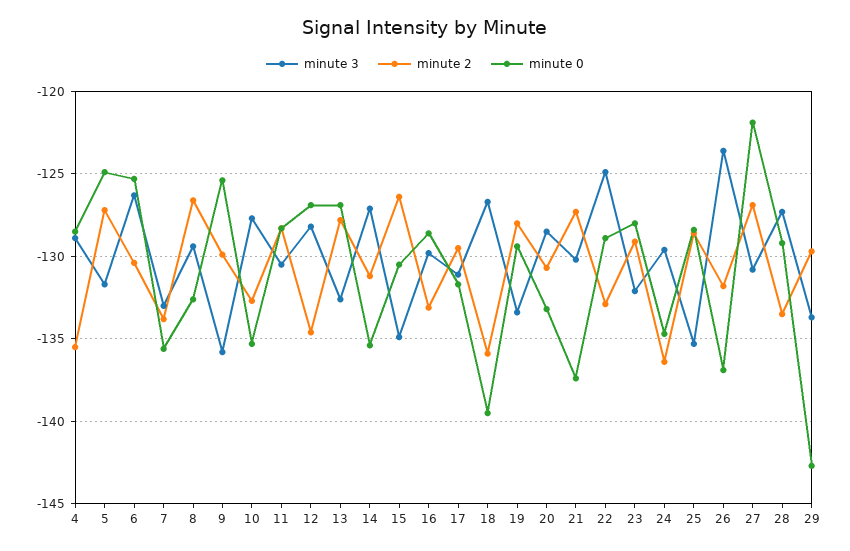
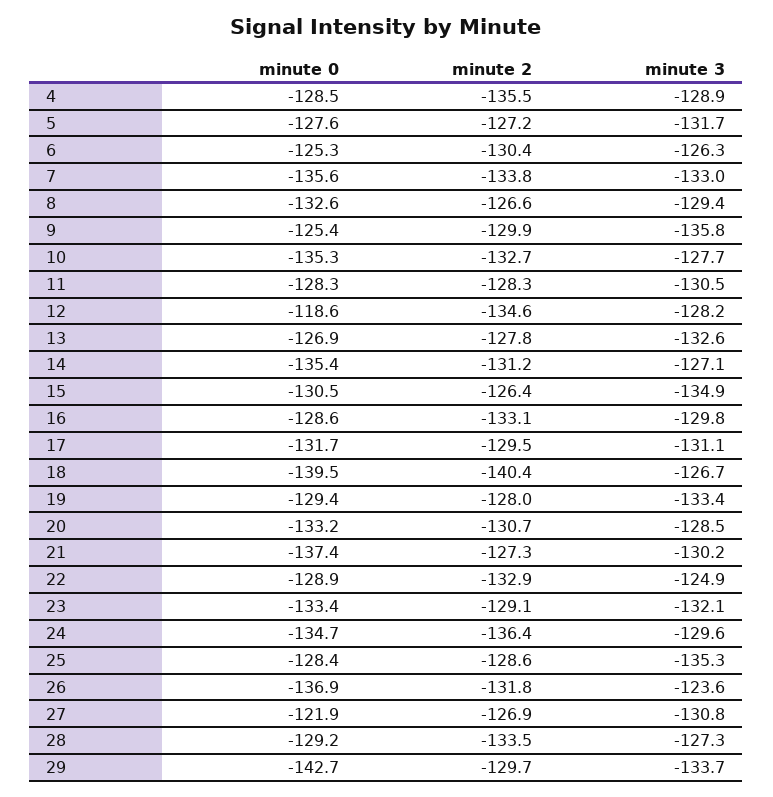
  {
    "minute 3": {
      "4": -128.9,
      "5": -131.7,
      "6": -126.3,
      "7": -133,
      "8": -129.4,
      "9": -135.8,
      "10": -127.7,
      "11": -130.5,
      "12": -128.2,
      "13": -132.6,
      "14": -127.1,
      "15": -134.9,
      "16": -129.8,
      "17": -131.1,
      "18": -126.7,
      "19": -133.4,
      "20": -128.5,
      "21": -130.2,
      "22": -124.9,
      "23": -132.1,
      "24": -129.6,
      "25": -135.3,
      "26": -123.6,
      "27": -130.8,
      "28": -127.3,
      "29": -133.7
    },
    "minute 2": {
      "4": -135.5,
      "5": -127.2,
      "6": -130.4,
      "7": -133.8,
      "8": -126.6,
      "9": -129.9,
      "10": -132.7,
      "11": -128.3,
      "12": -134.6,
      "13": -127.8,
      "14": -131.2,
      "15": -126.4,
      "16": -133.1,
      "17": -129.5,
-     "18": -136,
+     "18": -140.4,
      "19": -128,
      "20": -130.7,
      "21": -127.3,
      "22": -132.9,
      "23": -129.1,
      "24": -136.4,
      "25": -128.6,
      "26": -131.8,
      "27": -126.9,
      "28": -133.5,
      "29": -129.7
    },
    "minute 0": {
      "4": -128.5,
-     "5": -125,
+     "5": -127.6,
      "6": -125.3,
      "7": -135.6,
      "8": -132.6,
      "9": -125.4,
      "10": -135.3,
      "11": -128.3,
-     "12": -127,
+     "12": -118.6,
      "13": -126.9,
      "14": -135.4,
      "15": -130.5,
      "16": -128.6,
      "17": -131.7,
      "18": -139.5,
      "19": -129.4,
      "20": -133.2,
      "21": -137.4,
      "22": -128.9,
-     "23": -128,
+     "23": -133.4,
      "24": -134.7,
      "25": -128.4,
      "26": -136.9,
      "27": -121.9,
      "28": -129.2,
      "29": -142.7
    }
  }

